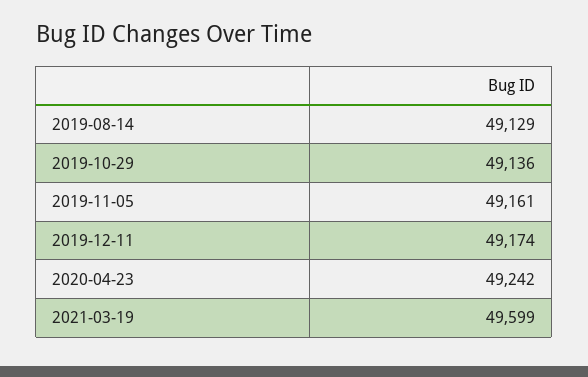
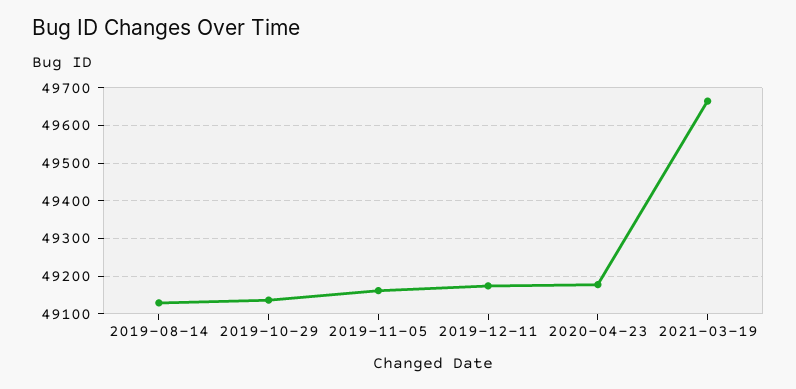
  {
    "2019-08-14": 49129,
    "2019-10-29": 49136,
    "2019-11-05": 49161,
    "2019-12-11": 49174,
-   "2020-04-23": 49242,
+   "2020-04-23": 49180,
-   "2021-03-19": 49599
+   "2021-03-19": 49660
  }

